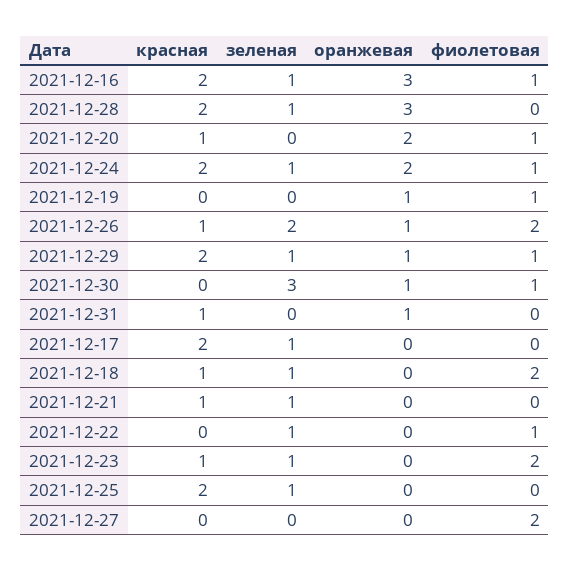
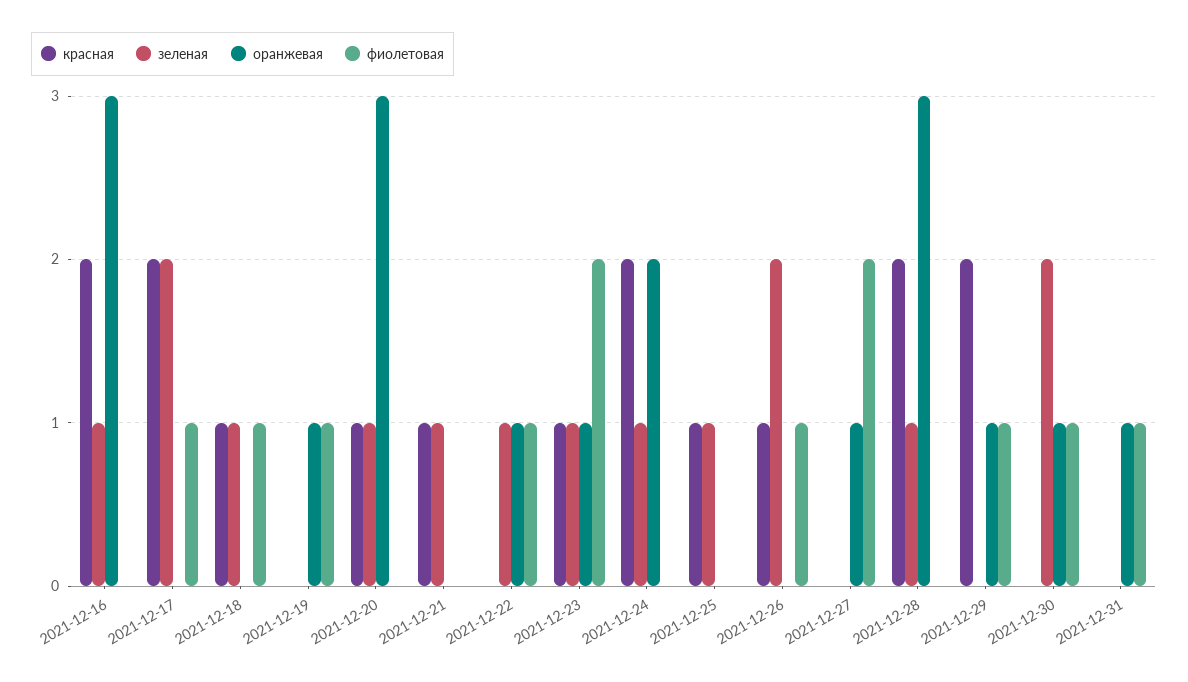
  {
    "красная": {
      "2021-12-16": 2,
      "2021-12-28": 2,
      "2021-12-20": 1,
      "2021-12-24": 2,
      "2021-12-19": 0,
      "2021-12-26": 1,
      "2021-12-29": 2,
      "2021-12-30": 0,
-     "2021-12-31": 1,
+     "2021-12-31": 0,
      "2021-12-17": 2,
      "2021-12-18": 1,
      "2021-12-21": 1,
      "2021-12-22": 0,
      "2021-12-23": 1,
-     "2021-12-25": 2,
+     "2021-12-25": 1,
      "2021-12-27": 0
    },
    "зеленая": {
      "2021-12-16": 1,
      "2021-12-28": 1,
-     "2021-12-20": 0,
+     "2021-12-20": 1,
      "2021-12-24": 1,
      "2021-12-19": 0,
      "2021-12-26": 2,
-     "2021-12-29": 1,
+     "2021-12-29": 0,
-     "2021-12-30": 3,
+     "2021-12-30": 2,
      "2021-12-31": 0,
-     "2021-12-17": 1,
+     "2021-12-17": 2,
      "2021-12-18": 1,
      "2021-12-21": 1,
      "2021-12-22": 1,
      "2021-12-23": 1,
      "2021-12-25": 1,
      "2021-12-27": 0
    },
    "оранжевая": {
      "2021-12-16": 3,
      "2021-12-28": 3,
-     "2021-12-20": 2,
+     "2021-12-20": 3,
      "2021-12-24": 2,
      "2021-12-19": 1,
-     "2021-12-26": 1,
+     "2021-12-26": 0,
      "2021-12-29": 1,
      "2021-12-30": 1,
      "2021-12-31": 1,
      "2021-12-17": 0,
      "2021-12-18": 0,
      "2021-12-21": 0,
-     "2021-12-22": 0,
+     "2021-12-22": 1,
-     "2021-12-23": 0,
+     "2021-12-23": 1,
      "2021-12-25": 0,
-     "2021-12-27": 0
+     "2021-12-27": 1
    },
    "фиолетовая": {
-     "2021-12-16": 1,
+     "2021-12-16": 0,
      "2021-12-28": 0,
-     "2021-12-20": 1,
+     "2021-12-20": 0,
-     "2021-12-24": 1,
+     "2021-12-24": 0,
      "2021-12-19": 1,
-     "2021-12-26": 2,
+     "2021-12-26": 1,
      "2021-12-29": 1,
      "2021-12-30": 1,
-     "2021-12-31": 0,
+     "2021-12-31": 1,
-     "2021-12-17": 0,
+     "2021-12-17": 1,
-     "2021-12-18": 2,
+     "2021-12-18": 1,
      "2021-12-21": 0,
      "2021-12-22": 1,
      "2021-12-23": 2,
      "2021-12-25": 0,
      "2021-12-27": 2
    }
  }

